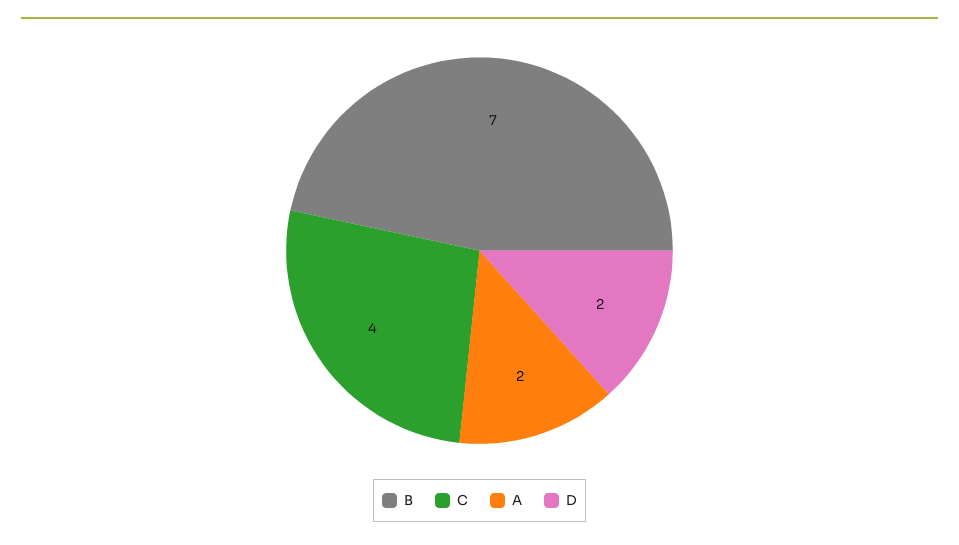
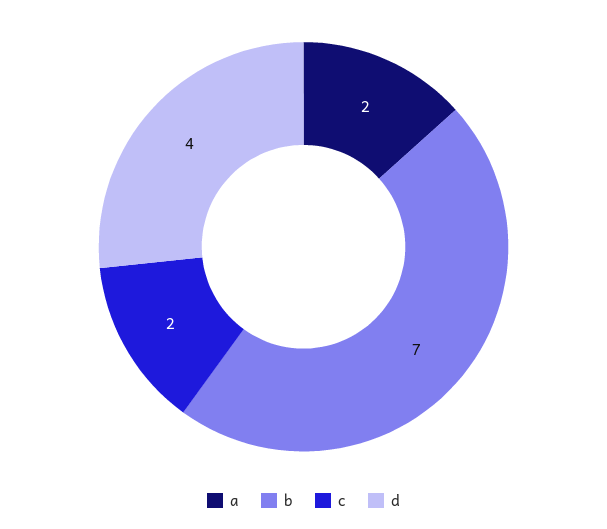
  {
    "B": 7,
-   "C": 4,
+   "C": 2,
    "A": 2,
-   "D": 2
+   "D": 4
  }

